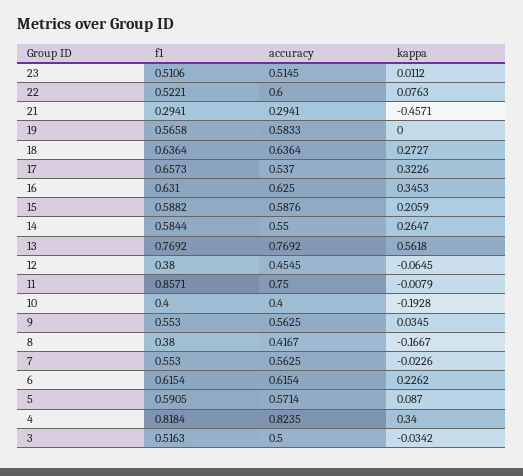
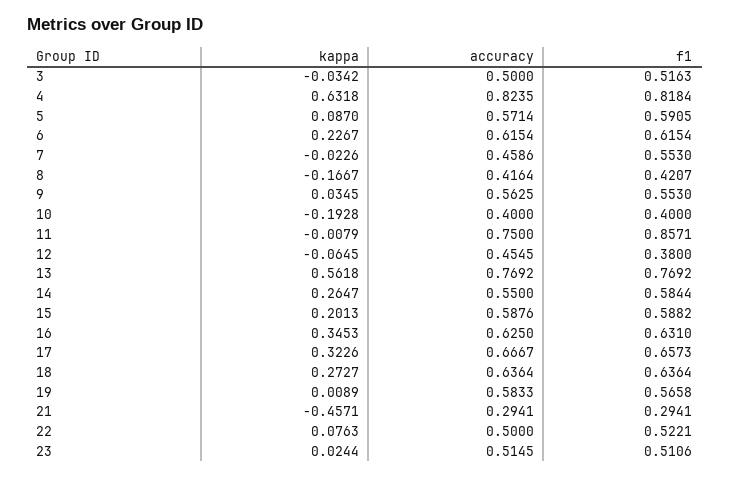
  {
    "f1": {
      "23": 0.5106,
      "22": 0.5221,
      "21": 0.2941,
      "19": 0.5658,
      "18": 0.6364,
      "17": 0.6573,
      "16": 0.631,
      "15": 0.5882,
      "14": 0.5844,
      "13": 0.7692,
      "12": 0.38,
      "11": 0.8571,
      "10": 0.4,
      "9": 0.553,
-     "8": 0.38,
+     "8": 0.4207,
      "7": 0.553,
      "6": 0.6154,
      "5": 0.5905,
      "4": 0.8184,
      "3": 0.5163
    },
    "accuracy": {
      "23": 0.5145,
-     "22": 0.6,
+     "22": 0.5,
      "21": 0.2941,
      "19": 0.5833,
      "18": 0.6364,
-     "17": 0.537,
+     "17": 0.6667,
      "16": 0.625,
      "15": 0.5876,
      "14": 0.55,
      "13": 0.7692,
      "12": 0.4545,
      "11": 0.75,
      "10": 0.4,
      "9": 0.5625,
-     "8": 0.4167,
+     "8": 0.4164,
-     "7": 0.5625,
+     "7": 0.4586,
      "6": 0.6154,
      "5": 0.5714,
      "4": 0.8235,
      "3": 0.5
    },
    "kappa": {
-     "23": 0.0112,
+     "23": 0.0244,
      "22": 0.0763,
      "21": -0.4571,
-     "19": 0,
+     "19": 0.0089,
      "18": 0.2727,
      "17": 0.3226,
      "16": 0.3453,
-     "15": 0.2059,
+     "15": 0.2013,
      "14": 0.2647,
      "13": 0.5618,
      "12": -0.0645,
      "11": -0.0079,
      "10": -0.1928,
      "9": 0.0345,
      "8": -0.1667,
      "7": -0.0226,
-     "6": 0.2262,
+     "6": 0.2267,
      "5": 0.087,
-     "4": 0.34,
+     "4": 0.6318,
      "3": -0.0342
    }
  }

